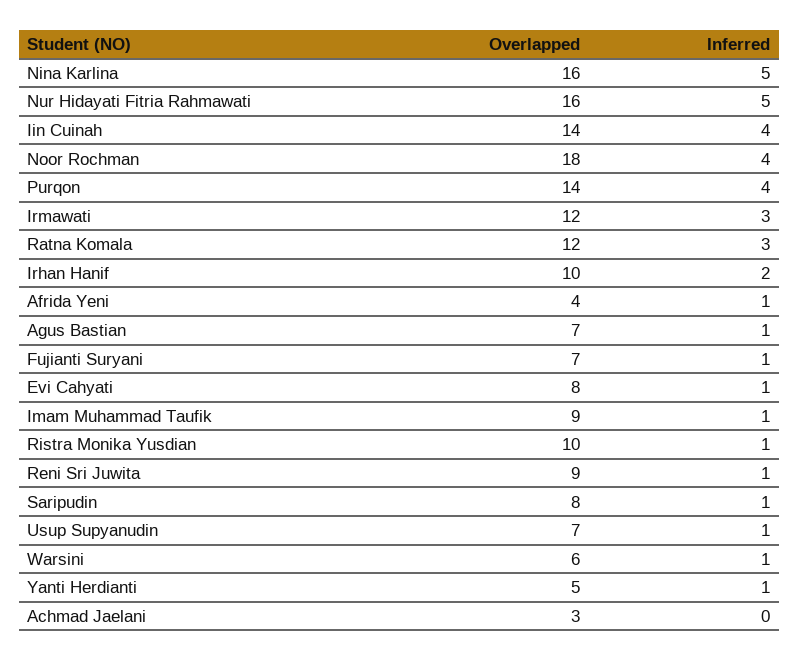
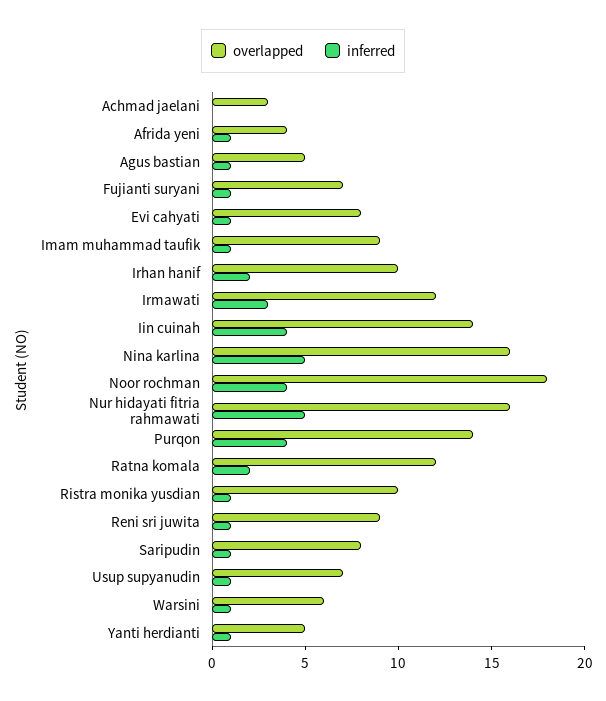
  {
    "Overlapped": {
      "Nina Karlina": 16,
      "Nur Hidayati Fitria Rahmawati": 16,
      "Iin Cuinah": 14,
      "Noor Rochman": 18,
      "Purqon": 14,
      "Irmawati": 12,
      "Ratna Komala": 12,
      "Irhan Hanif": 10,
      "Afrida Yeni": 4,
-     "Agus Bastian": 7,
+     "Agus Bastian": 5,
      "Fujianti Suryani": 7,
      "Evi Cahyati": 8,
      "Imam Muhammad Taufik": 9,
      "Ristra Monika Yusdian": 10,
      "Reni Sri Juwita": 9,
      "Saripudin": 8,
      "Usup Supyanudin": 7,
      "Warsini": 6,
      "Yanti Herdianti": 5,
      "Achmad Jaelani": 3
    },
    "Inferred": {
      "Nina Karlina": 5,
      "Nur Hidayati Fitria Rahmawati": 5,
      "Iin Cuinah": 4,
      "Noor Rochman": 4,
      "Purqon": 4,
      "Irmawati": 3,
-     "Ratna Komala": 3,
+     "Ratna Komala": 2,
      "Irhan Hanif": 2,
      "Afrida Yeni": 1,
      "Agus Bastian": 1,
      "Fujianti Suryani": 1,
      "Evi Cahyati": 1,
      "Imam Muhammad Taufik": 1,
      "Ristra Monika Yusdian": 1,
      "Reni Sri Juwita": 1,
      "Saripudin": 1,
      "Usup Supyanudin": 1,
      "Warsini": 1,
      "Yanti Herdianti": 1,
      "Achmad Jaelani": 0
    }
  }

